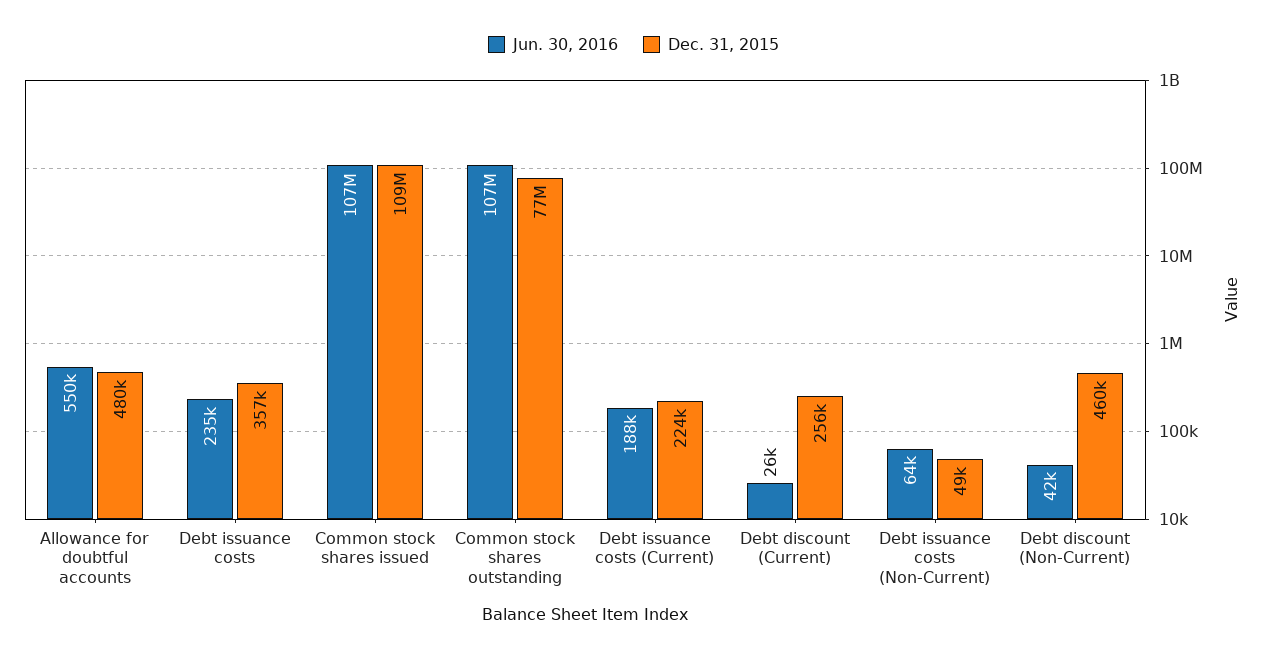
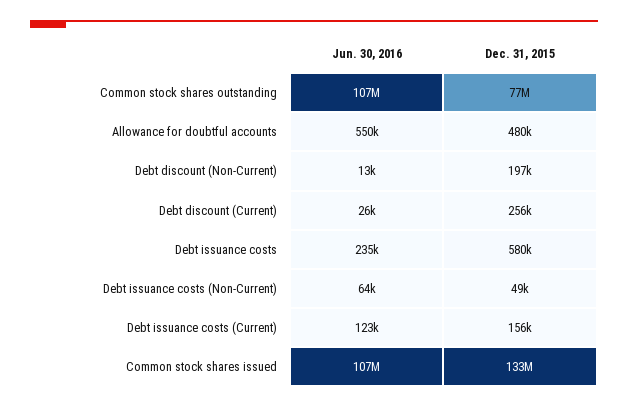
  {
    "Jun. 30, 2016": {
      "Allowance for doubtful accounts": 550000,
      "Debt issuance costs": 235000,
      "Common stock shares issued": 107000000,
      "Common stock shares outstanding": 107000000,
-     "Debt issuance costs (Current)": 188000,
+     "Debt issuance costs (Current)": 123000,
      "Debt discount (Current)": 26000,
      "Debt issuance costs (Non-Current)": 64000,
-     "Debt discount (Non-Current)": 42000
+     "Debt discount (Non-Current)": 13000
    },
    "Dec. 31, 2015": {
      "Allowance for doubtful accounts": 480000,
-     "Debt issuance costs": 357000,
+     "Debt issuance costs": 580000,
-     "Common stock shares issued": 109000000,
+     "Common stock shares issued": 133000000,
      "Common stock shares outstanding": 77000000,
-     "Debt issuance costs (Current)": 224000,
+     "Debt issuance costs (Current)": 156000,
      "Debt discount (Current)": 256000,
      "Debt issuance costs (Non-Current)": 49000,
-     "Debt discount (Non-Current)": 460000
+     "Debt discount (Non-Current)": 197000
    }
  }

